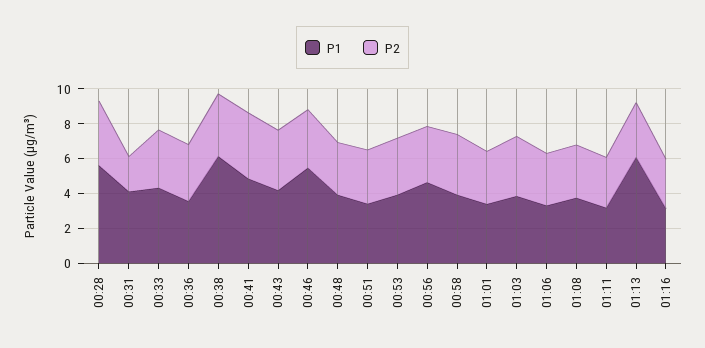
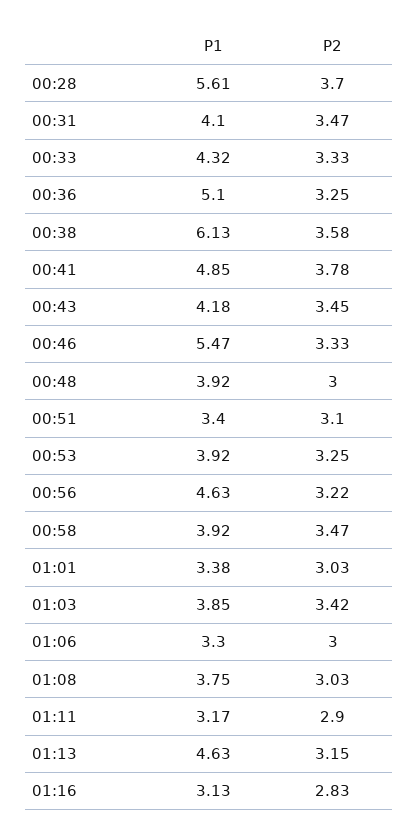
  {
    "P1": {
      "00:28": 5.61,
      "00:31": 4.1,
      "00:33": 4.32,
-     "00:36": 3.5,
+     "00:36": 5.1,
      "00:38": 6.13,
      "00:41": 4.85,
      "00:43": 4.18,
      "00:46": 5.47,
      "00:48": 3.92,
      "00:51": 3.4,
      "00:53": 3.92,
      "00:56": 4.63,
      "00:58": 3.92,
      "01:01": 3.38,
      "01:03": 3.85,
      "01:06": 3.3,
      "01:08": 3.75,
      "01:11": 3.17,
-     "01:13": 6,
+     "01:13": 4.63,
      "01:16": 3.13
    },
    "P2": {
      "00:28": 3.7,
-     "00:31": 2,
+     "00:31": 3.47,
      "00:33": 3.33,
      "00:36": 3.25,
      "00:38": 3.58,
      "00:41": 3.78,
      "00:43": 3.45,
      "00:46": 3.33,
      "00:48": 3,
      "00:51": 3.1,
      "00:53": 3.25,
      "00:56": 3.22,
      "00:58": 3.47,
      "01:01": 3.03,
      "01:03": 3.42,
      "01:06": 3,
      "01:08": 3.03,
      "01:11": 2.9,
      "01:13": 3.15,
      "01:16": 2.83
    }
  }

